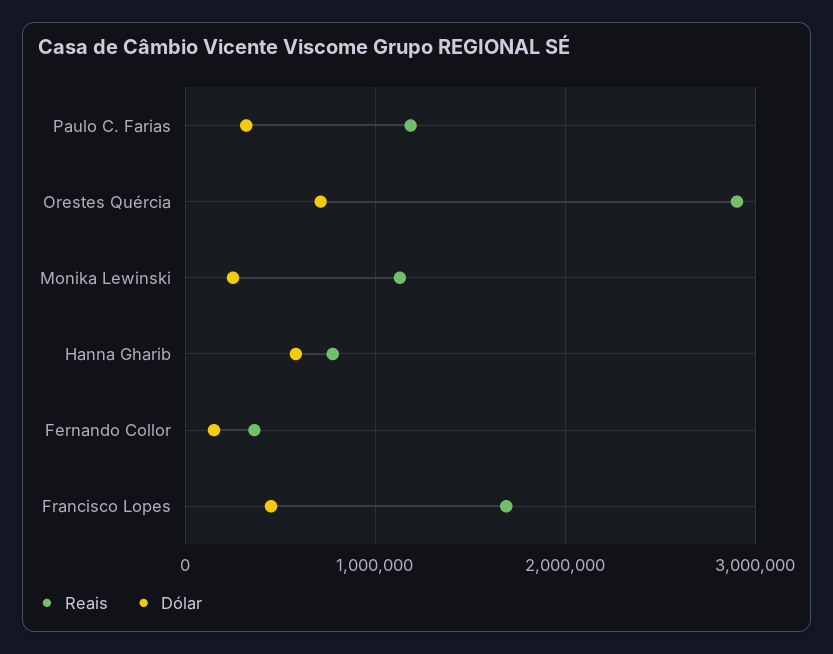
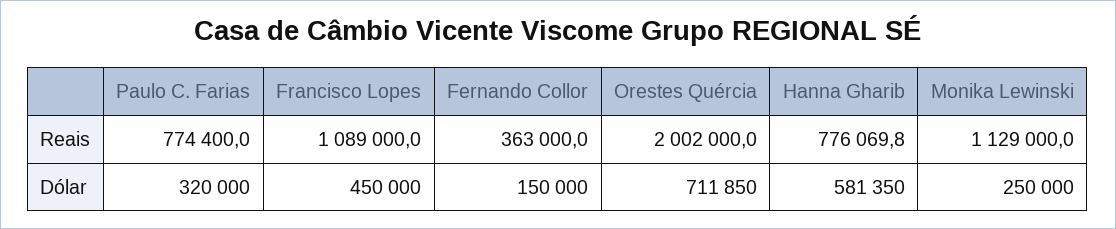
  {
    "Reais": {
-     "Paulo C. Farias": 1200000,
+     "Paulo C. Farias": 774400,
-     "Orestes Quércia": 2900000,
+     "Orestes Quércia": 2002000,
      "Monika Lewinski": 1129000,
      "Hanna Gharib": 776069.8,
      "Fernando Collor": 363000,
-     "Francisco Lopes": 1700000
+     "Francisco Lopes": 1089000
    },
    "Dólar": {
      "Paulo C. Farias": 320000,
      "Orestes Quércia": 711850,
      "Monika Lewinski": 250000,
      "Hanna Gharib": 581350,
      "Fernando Collor": 150000,
      "Francisco Lopes": 450000
    }
  }

